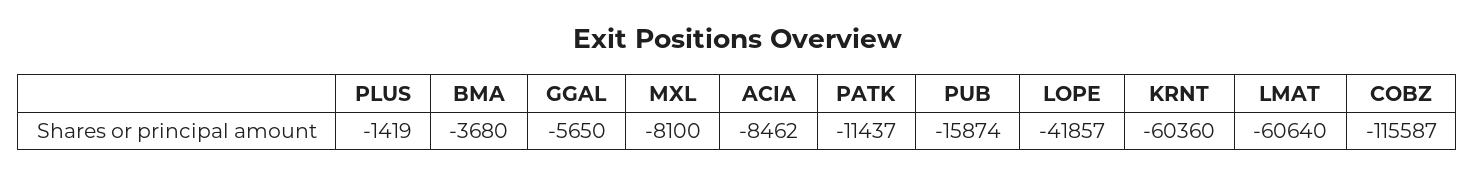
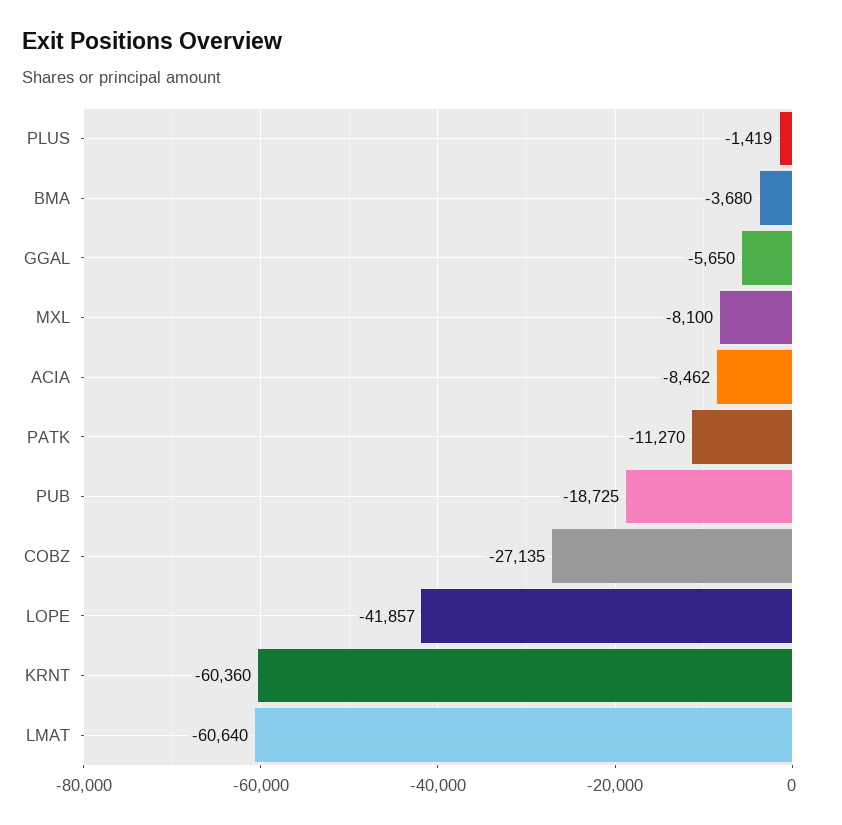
  {
    "PLUS": -1419,
    "BMA": -3680,
    "GGAL": -5650,
    "MXL": -8100,
    "ACIA": -8462,
-   "PATK": -11437,
+   "PATK": -11270,
-   "PUB": -15874,
+   "PUB": -18725,
    "LOPE": -41857,
    "KRNT": -60360,
    "LMAT": -60640,
-   "COBZ": -115587
+   "COBZ": -27135
  }

